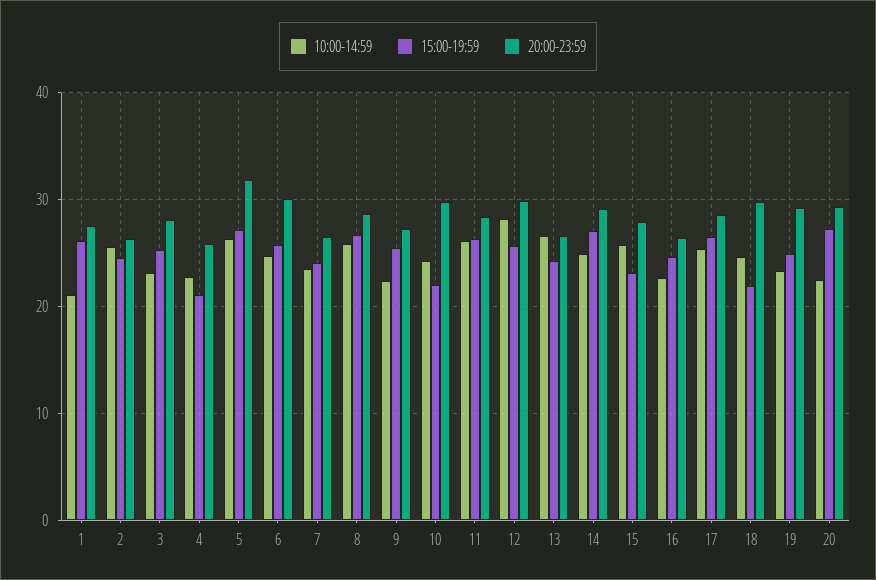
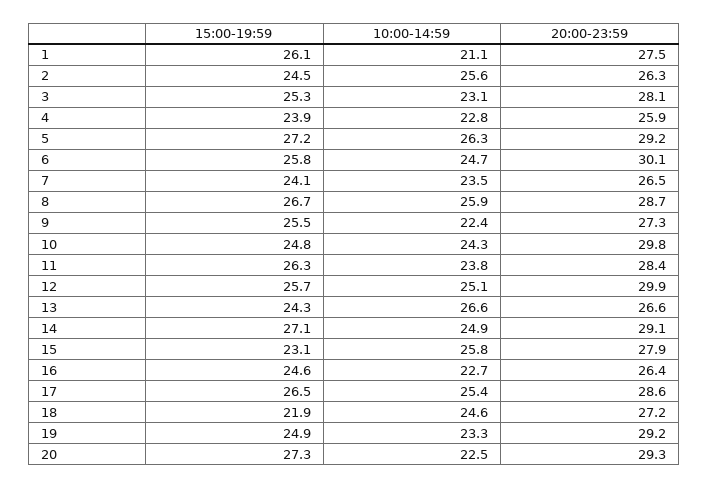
  {
    "10:00-14:59": {
      "1": 21.1,
      "2": 25.6,
      "3": 23.1,
      "4": 22.8,
      "5": 26.3,
      "6": 24.7,
      "7": 23.5,
      "8": 25.9,
      "9": 22.4,
      "10": 24.3,
-     "11": 26,
+     "11": 23.8,
-     "12": 28,
+     "12": 25.1,
      "13": 26.6,
      "14": 24.9,
      "15": 25.8,
      "16": 22.7,
      "17": 25.4,
      "18": 24.6,
      "19": 23.3,
      "20": 22.5
    },
    "15:00-19:59": {
      "1": 26.1,
      "2": 24.5,
      "3": 25.3,
-     "4": 21,
+     "4": 23.9,
      "5": 27.2,
      "6": 25.8,
      "7": 24.1,
      "8": 26.7,
      "9": 25.5,
-     "10": 22,
+     "10": 24.8,
      "11": 26.3,
      "12": 25.7,
      "13": 24.3,
      "14": 27.1,
      "15": 23.1,
      "16": 24.6,
      "17": 26.5,
      "18": 21.9,
      "19": 24.9,
      "20": 27.3
    },
    "20:00-23:59": {
      "1": 27.5,
      "2": 26.3,
      "3": 28.1,
      "4": 25.9,
-     "5": 32,
+     "5": 29.2,
      "6": 30.1,
      "7": 26.5,
      "8": 28.7,
      "9": 27.3,
      "10": 29.8,
      "11": 28.4,
      "12": 29.9,
      "13": 26.6,
      "14": 29.1,
      "15": 27.9,
      "16": 26.4,
      "17": 28.6,
-     "18": 30,
+     "18": 27.2,
      "19": 29.2,
      "20": 29.3
    }
  }

